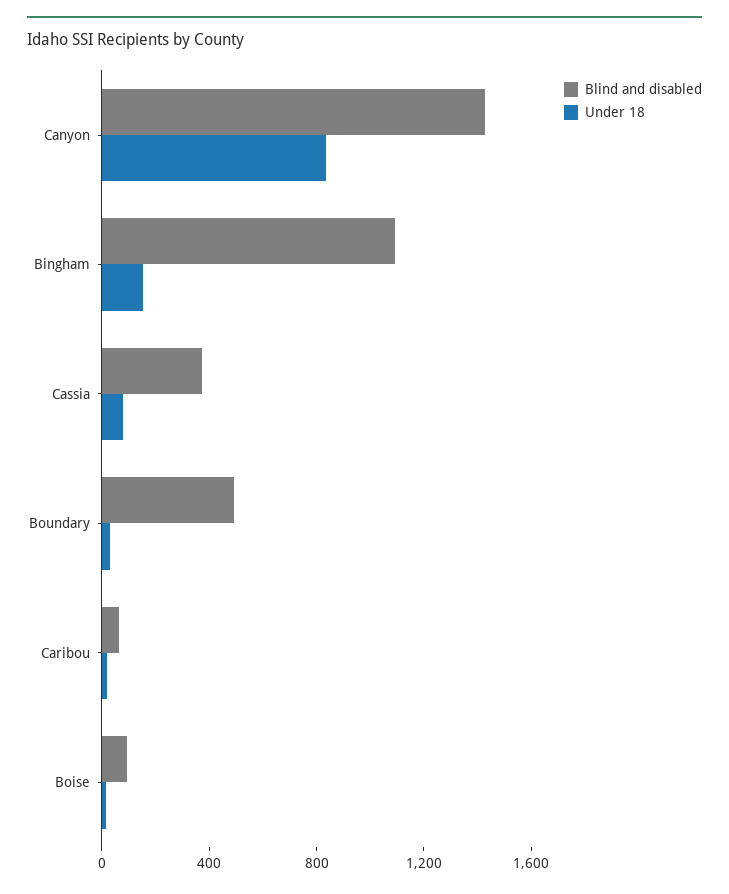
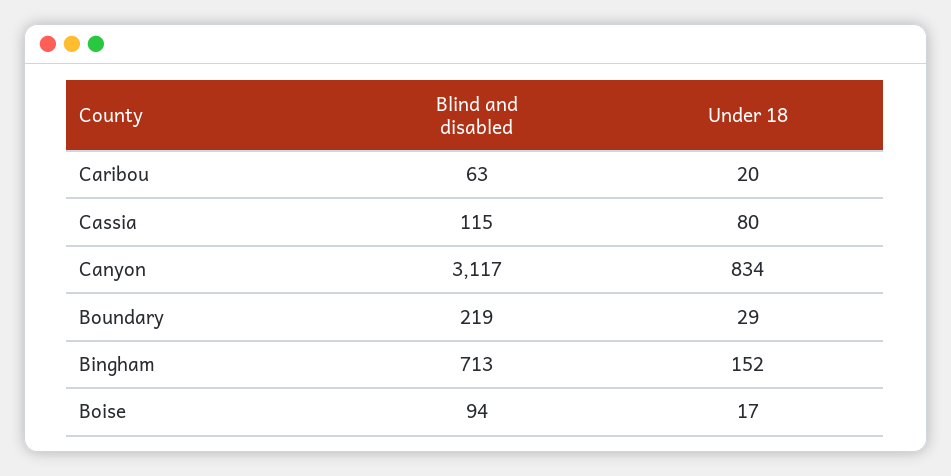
  {
    "Blind and disabled": {
-     "Canyon": 1400,
+     "Canyon": 3117,
-     "Bingham": 1100,
+     "Bingham": 713,
-     "Cassia": 400,
+     "Cassia": 115,
-     "Boundary": 500,
+     "Boundary": 219,
      "Caribou": 63,
      "Boise": 94
    },
    "Under 18": {
      "Canyon": 834,
      "Bingham": 152,
      "Cassia": 80,
      "Boundary": 29,
      "Caribou": 20,
      "Boise": 17
    }
  }

